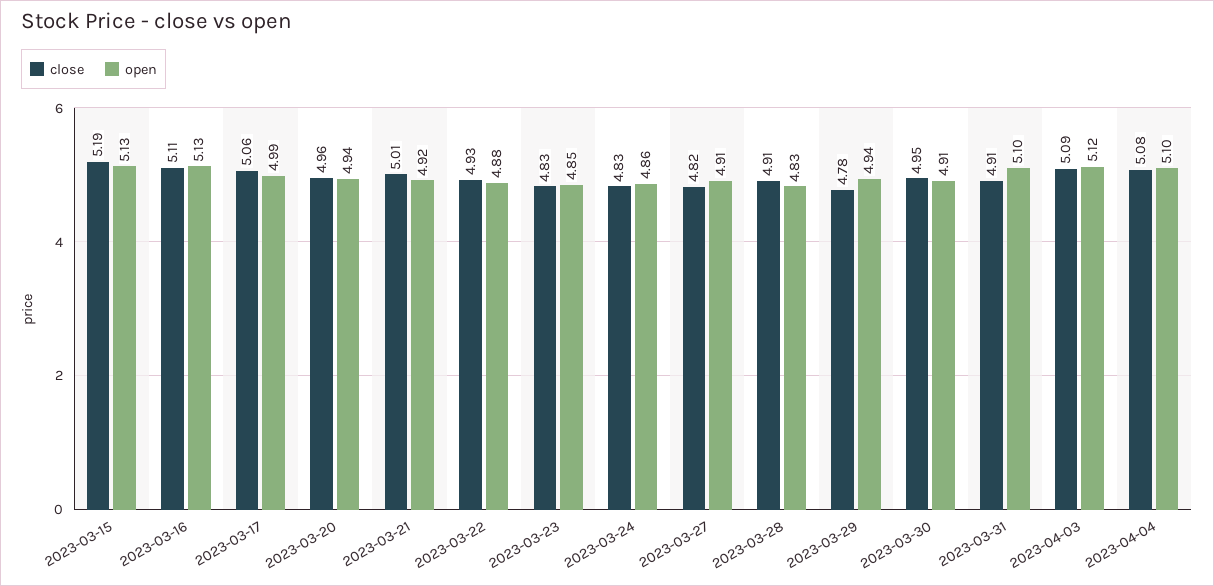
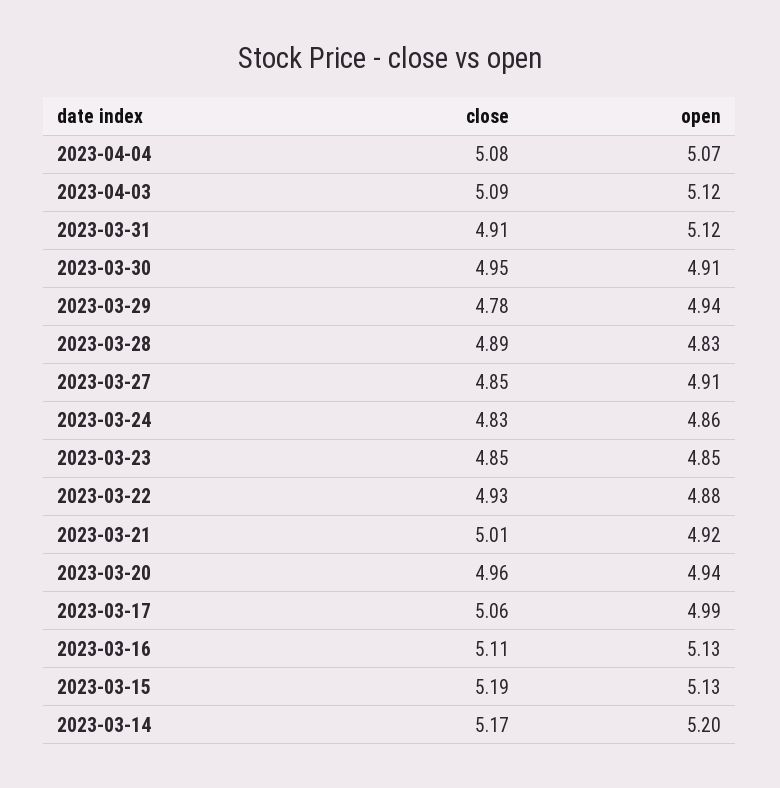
  {
    "close": {
      "2023-03-15": 5.19,
      "2023-03-16": 5.11,
      "2023-03-17": 5.06,
      "2023-03-20": 4.96,
      "2023-03-21": 5.01,
      "2023-03-22": 4.93,
-     "2023-03-23": 4.83,
+     "2023-03-23": 4.85,
      "2023-03-24": 4.83,
-     "2023-03-27": 4.82,
+     "2023-03-27": 4.85,
-     "2023-03-28": 4.91,
+     "2023-03-28": 4.89,
      "2023-03-29": 4.78,
      "2023-03-30": 4.95,
      "2023-03-31": 4.91,
      "2023-04-03": 5.09,
-     "2023-04-04": 5.08
+     "2023-04-04": 5.08,
+     "2023-03-14": 5.17
    },
    "open": {
      "2023-03-15": 5.13,
      "2023-03-16": 5.13,
      "2023-03-17": 4.99,
      "2023-03-20": 4.94,
      "2023-03-21": 4.92,
      "2023-03-22": 4.88,
      "2023-03-23": 4.85,
      "2023-03-24": 4.86,
      "2023-03-27": 4.91,
      "2023-03-28": 4.83,
      "2023-03-29": 4.94,
      "2023-03-30": 4.91,
-     "2023-03-31": 5.1,
+     "2023-03-31": 5.12,
      "2023-04-03": 5.12,
-     "2023-04-04": 5.1
+     "2023-04-04": 5.07,
+     "2023-03-14": 5.2
    }
  }

